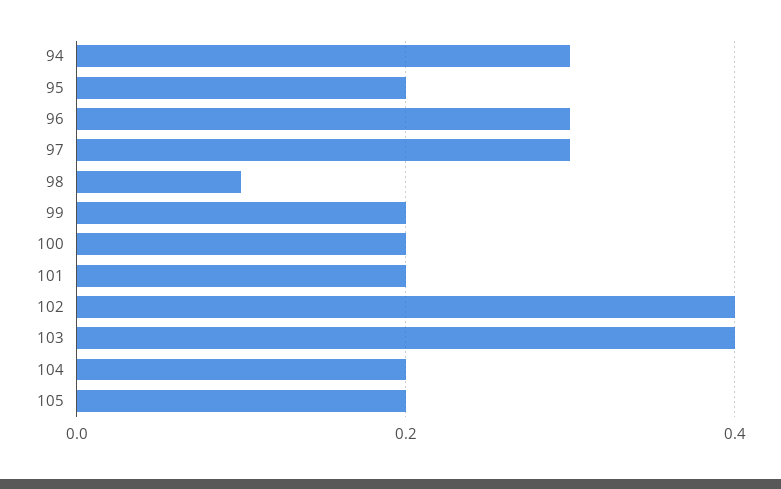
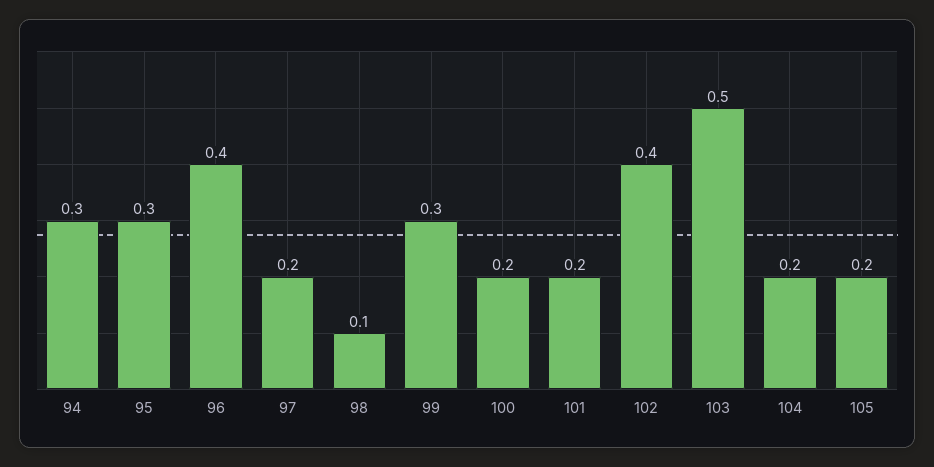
  {
    "94": 0.3,
-   "95": 0.2,
+   "95": 0.3,
-   "96": 0.3,
+   "96": 0.4,
-   "97": 0.3,
+   "97": 0.2,
    "98": 0.1,
-   "99": 0.2,
+   "99": 0.3,
    "100": 0.2,
    "101": 0.2,
    "102": 0.4,
-   "103": 0.4,
+   "103": 0.5,
    "104": 0.2,
    "105": 0.2
  }

